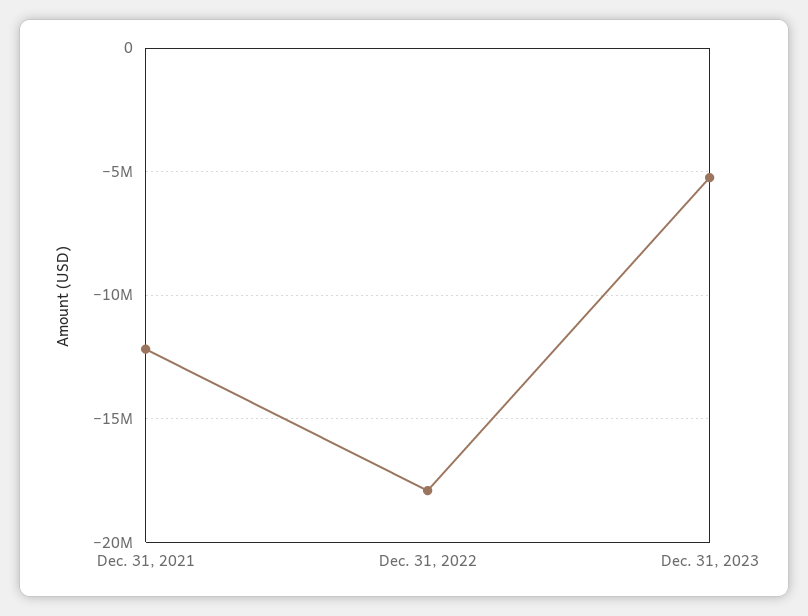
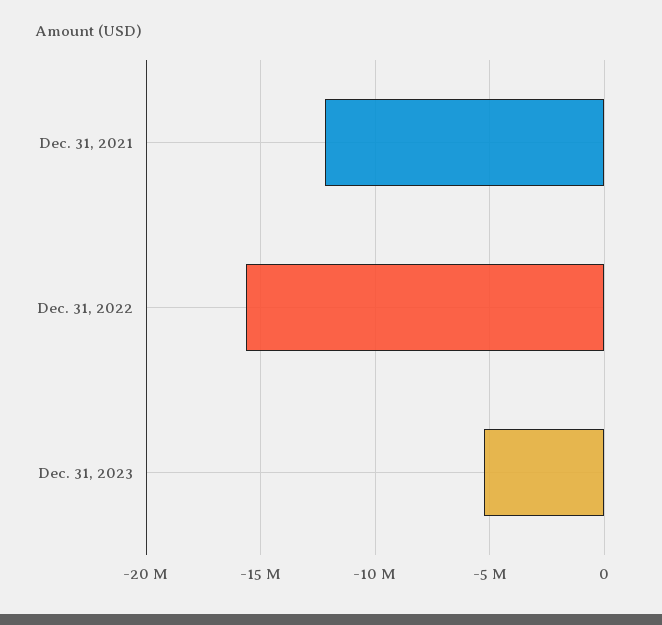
  {
    "Dec. 31, 2021": -12000000,
-   "Dec. 31, 2022": -18000000,
+   "Dec. 31, 2022": -15500000,
    "Dec. 31, 2023": -5000000
  }

